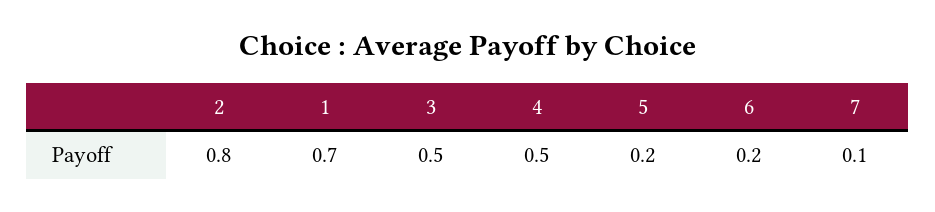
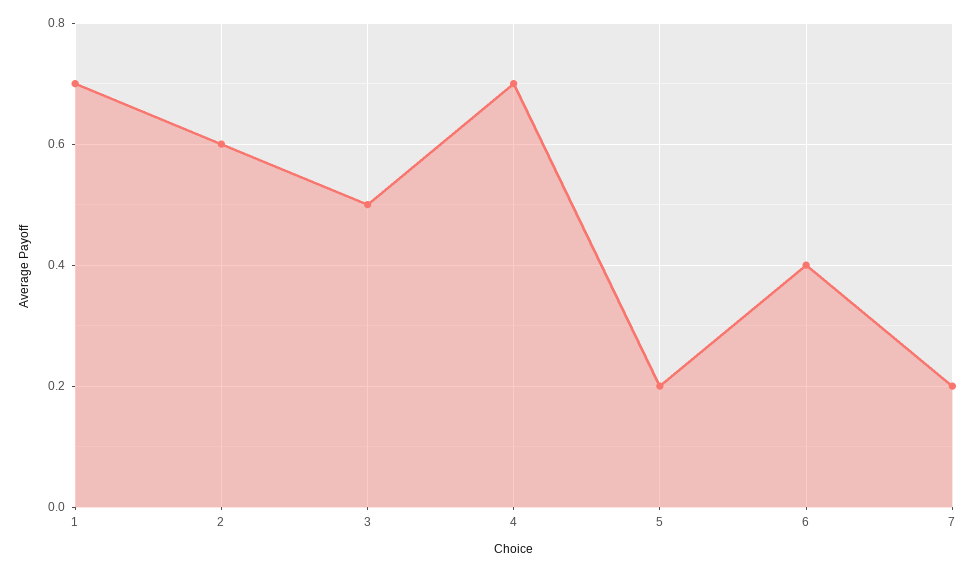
  {
-   "2": 0.8,
+   "2": 0.6,
    "1": 0.7,
    "3": 0.5,
-   "4": 0.5,
+   "4": 0.7,
    "5": 0.2,
-   "6": 0.2,
+   "6": 0.4,
-   "7": 0.1
+   "7": 0.2
  }

